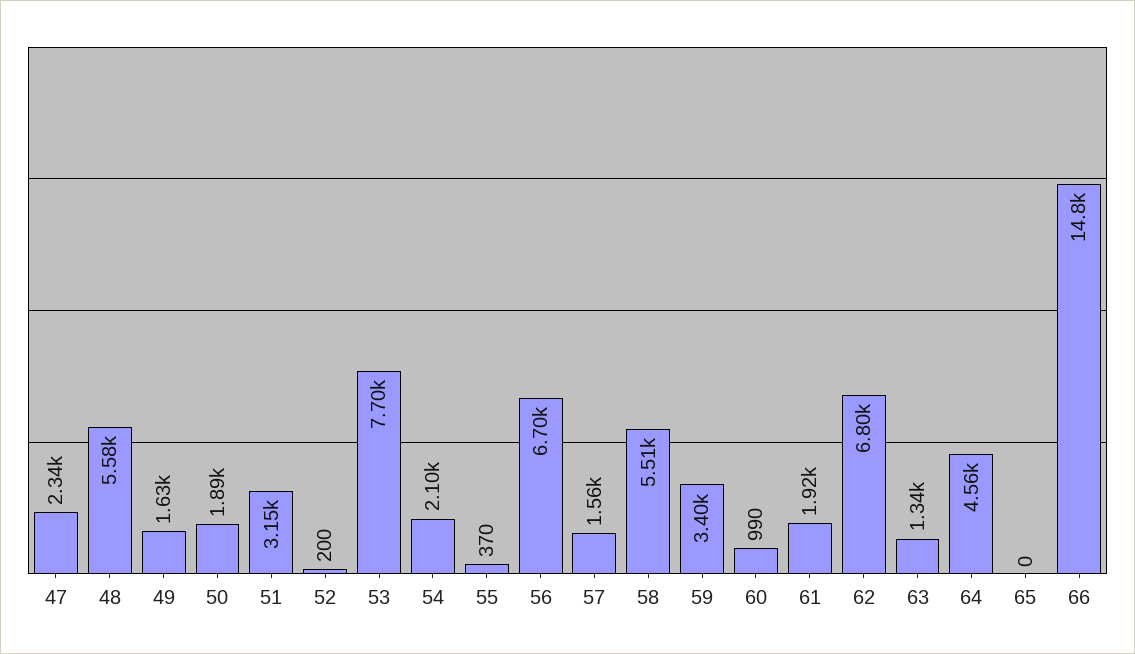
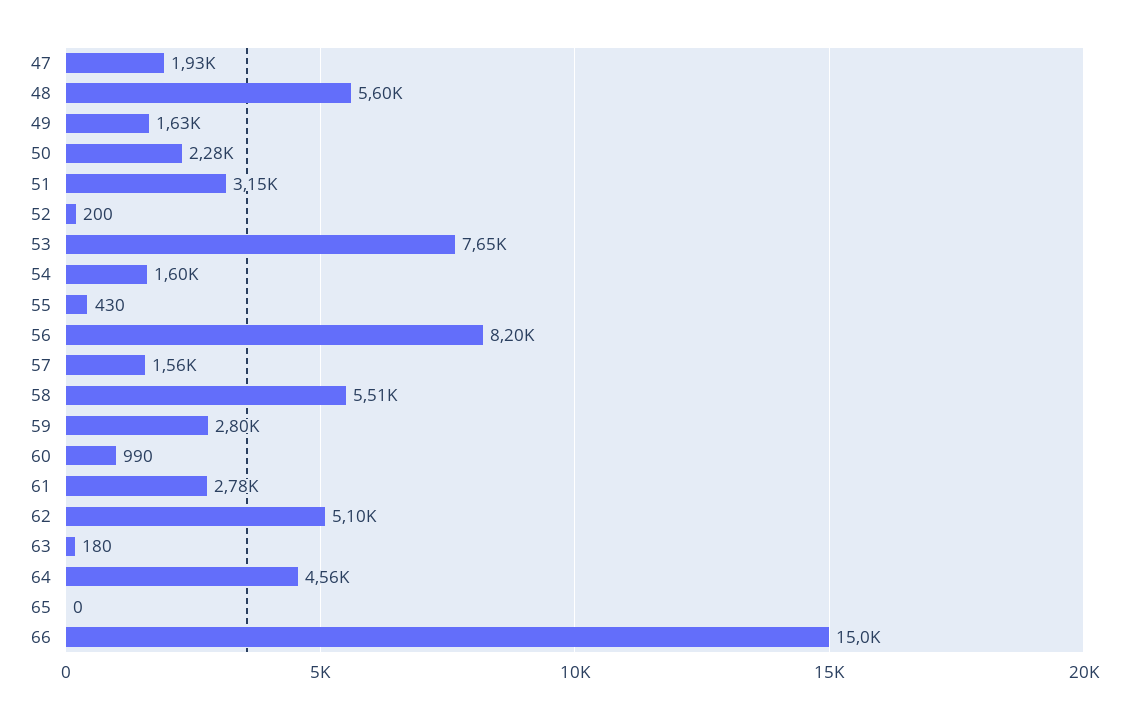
  {
-   "47": 2340,
+   "47": 1930,
-   "48": 5580,
+   "48": 5600,
    "49": 1630,
-   "50": 1890,
+   "50": 2280,
    "51": 3150,
    "52": 200,
-   "53": 7700,
+   "53": 7650,
-   "54": 2100,
+   "54": 1600,
-   "55": 370,
+   "55": 430,
-   "56": 6700,
+   "56": 8200,
    "57": 1560,
    "58": 5510,
-   "59": 3400,
+   "59": 2800,
    "60": 990,
-   "61": 1920,
+   "61": 2780,
-   "62": 6800,
+   "62": 5100,
-   "63": 1340,
+   "63": 180,
    "64": 4560,
    "65": 0,
-   "66": 14800
+   "66": 15000
  }

